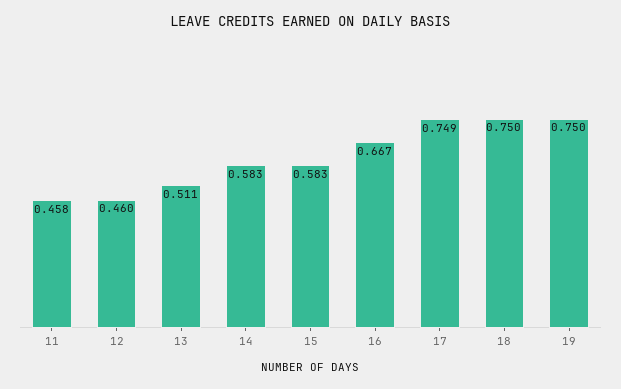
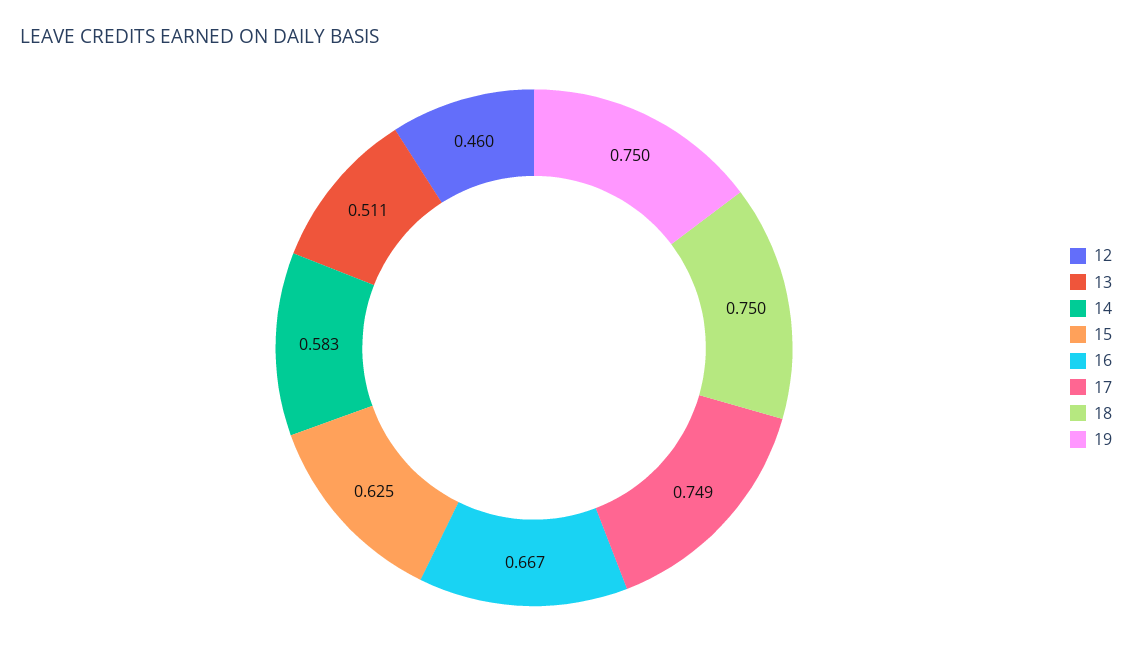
  {
-   "11": 0.458,
    "12": 0.46,
    "13": 0.511,
    "14": 0.583,
-   "15": 0.583,
+   "15": 0.625,
    "16": 0.667,
    "17": 0.749,
    "18": 0.75,
    "19": 0.75
  }

